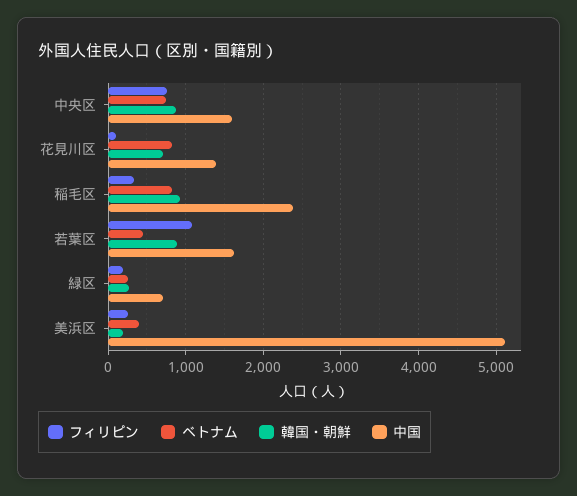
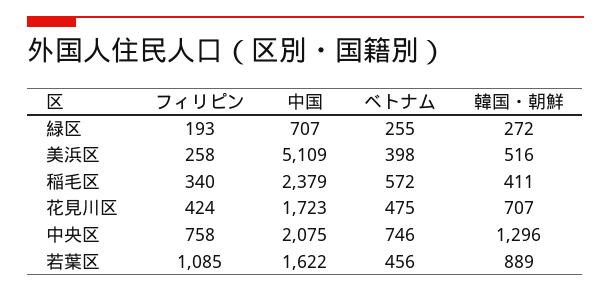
  {
    "フィリピン": {
      "中央区": 758,
-     "花見川区": 100,
+     "花見川区": 424,
      "稲毛区": 340,
      "若葉区": 1085,
      "緑区": 193,
      "美浜区": 258
    },
    "ベトナム": {
      "中央区": 746,
-     "花見川区": 800,
+     "花見川区": 475,
-     "稲毛区": 800,
+     "稲毛区": 572,
      "若葉区": 456,
      "緑区": 255,
      "美浜区": 398
    },
    "韓国・朝鮮": {
-     "中央区": 900,
+     "中央区": 1296,
      "花見川区": 707,
-     "稲毛区": 900,
+     "稲毛区": 411,
      "若葉区": 889,
      "緑区": 272,
-     "美浜区": 200
+     "美浜区": 516
    },
    "中国": {
-     "中央区": 1600,
+     "中央区": 2075,
-     "花見川区": 1400,
+     "花見川区": 1723,
      "稲毛区": 2379,
      "若葉区": 1622,
      "緑区": 707,
      "美浜区": 5109
    }
  }

